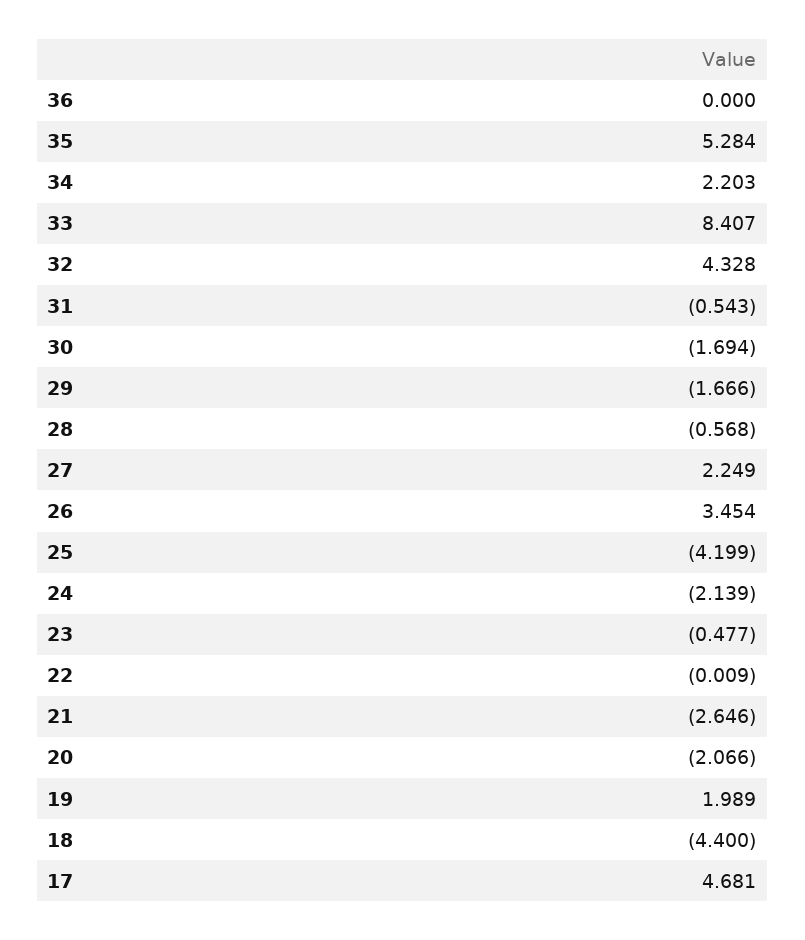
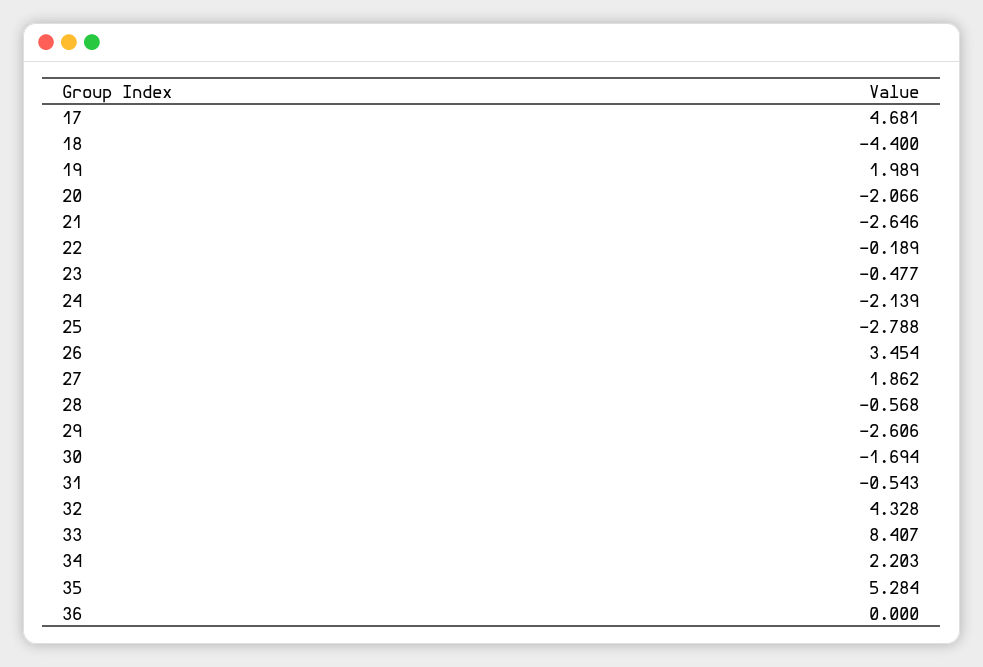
  {
    "36": 0,
    "35": 5.284,
    "34": 2.203,
    "33": 8.407,
    "32": 4.328,
    "31": -0.543,
    "30": -1.694,
-   "29": -1.666,
+   "29": -2.606,
    "28": -0.568,
-   "27": 2.249,
+   "27": 1.862,
    "26": 3.454,
-   "25": -4.199,
+   "25": -2.788,
    "24": -2.139,
    "23": -0.477,
-   "22": -0.009,
+   "22": -0.189,
    "21": -2.646,
    "20": -2.066,
    "19": 1.989,
    "18": -4.4,
    "17": 4.681
  }

